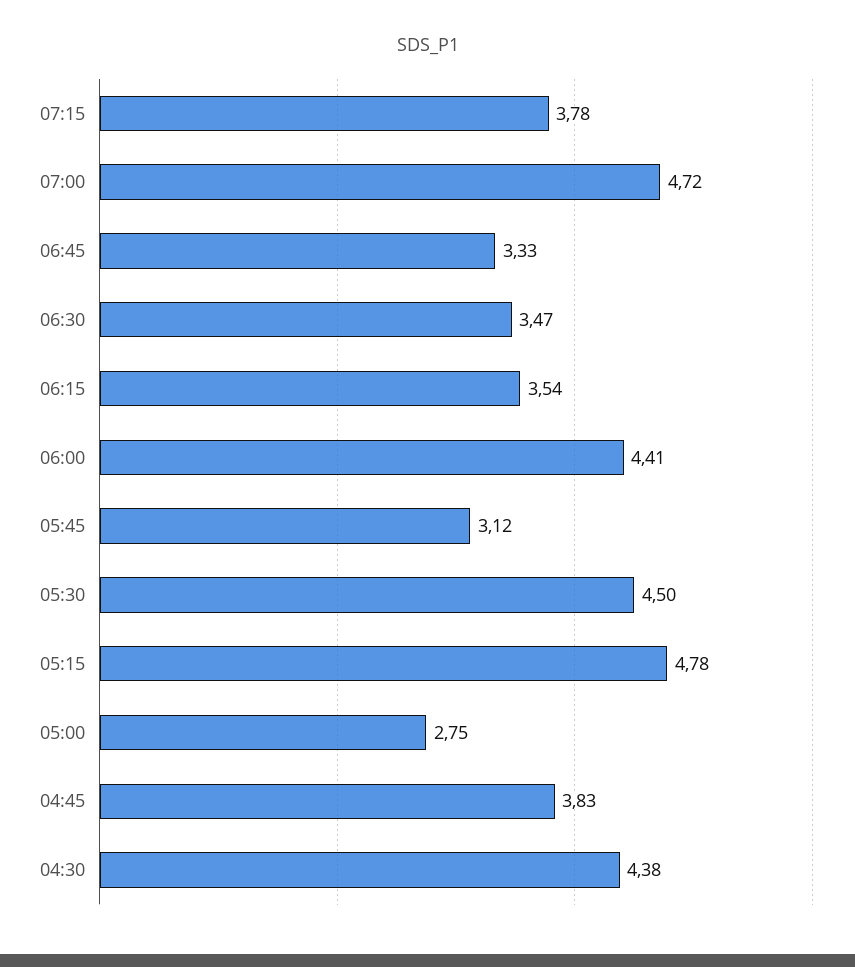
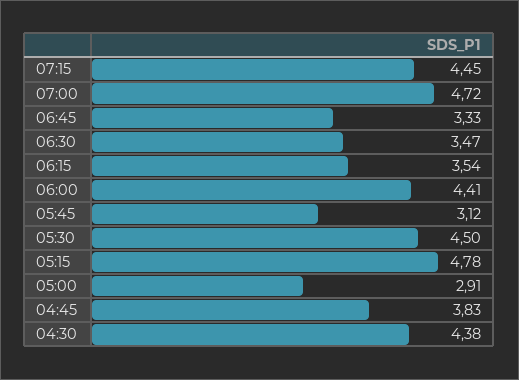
  {
-   "07:15": 3.78,
+   "07:15": 4.45,
    "07:00": 4.72,
    "06:45": 3.33,
    "06:30": 3.47,
    "06:15": 3.54,
    "06:00": 4.41,
    "05:45": 3.12,
    "05:30": 4.5,
    "05:15": 4.78,
-   "05:00": 2.75,
+   "05:00": 2.91,
    "04:45": 3.83,
    "04:30": 4.38
  }

